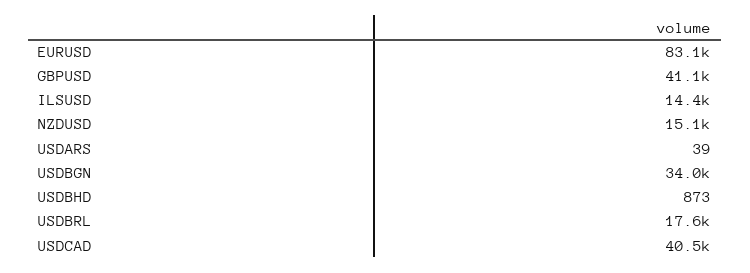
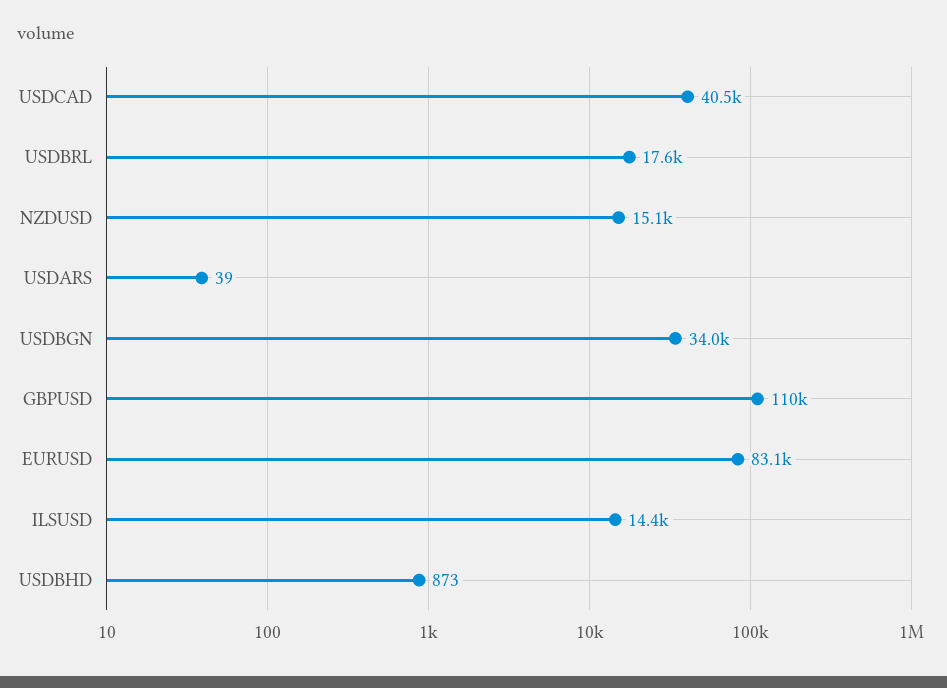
  {
    "EURUSD": 83100,
-   "GBPUSD": 41100,
+   "GBPUSD": 110000,
    "ILSUSD": 14400,
    "NZDUSD": 15100,
    "USDARS": 39,
    "USDBGN": 34000,
    "USDBHD": 873,
    "USDBRL": 17600,
    "USDCAD": 40500
  }

